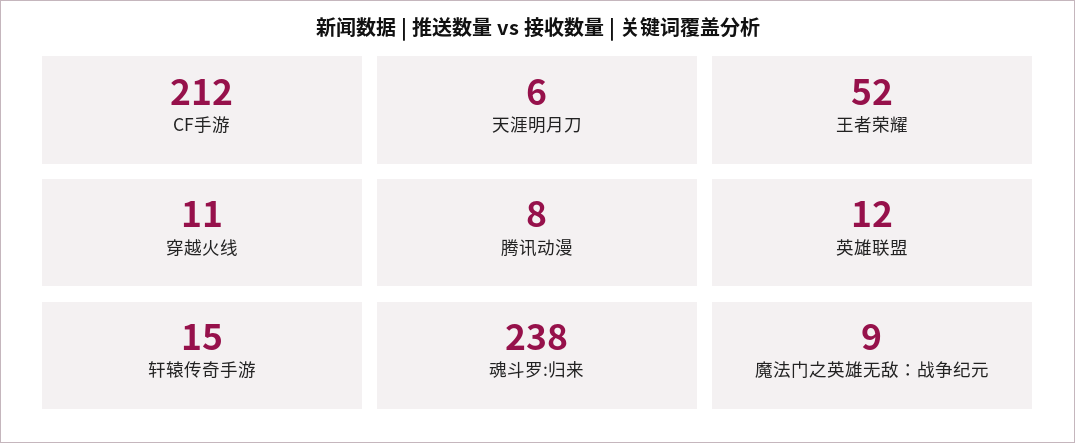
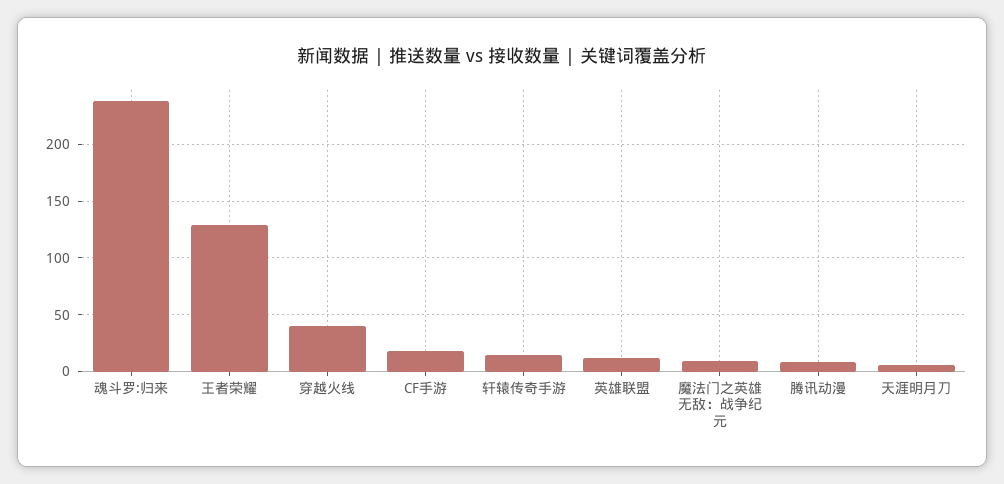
  {
-   "CF手游": 212,
+   "CF手游": 20,
    "天涯明月刀": 6,
-   "王者荣耀": 52,
+   "王者荣耀": 130,
-   "穿越火线": 11,
+   "穿越火线": 40,
    "腾讯动漫": 8,
    "英雄联盟": 12,
    "轩辕传奇手游": 15,
    "魂斗罗:归来": 238,
    "魔法门之英雄无敌：战争纪元": 9
  }

